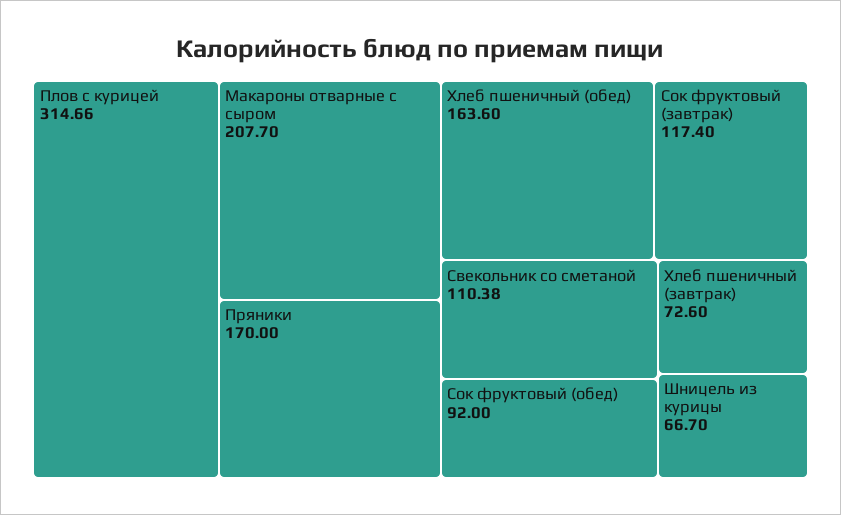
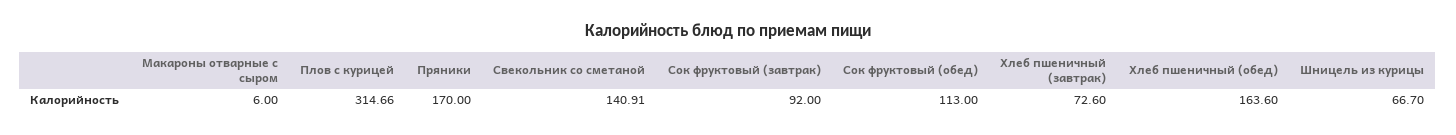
  {
    "Плов с курицей": 314.66,
-   "Макароны отварные с сыром": 207.7,
+   "Макароны отварные с сыром": 6,
    "Пряники": 170,
    "Хлеб пшеничный (обед)": 163.6,
-   "Сок фруктовый (завтрак)": 117.4,
+   "Сок фруктовый (завтрак)": 92,
-   "Свекольник со сметаной": 110.38,
+   "Свекольник со сметаной": 140.91,
-   "Сок фруктовый (обед)": 92,
+   "Сок фруктовый (обед)": 113,
    "Хлеб пшеничный (завтрак)": 72.6,
    "Шницель из курицы": 66.7
  }

